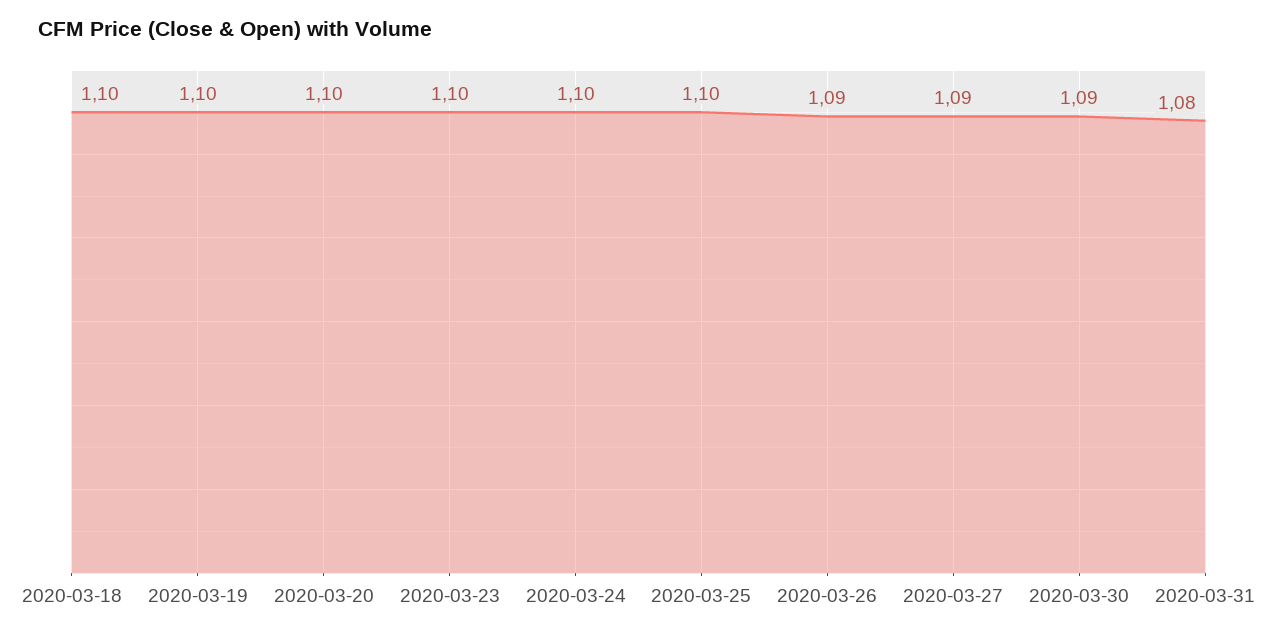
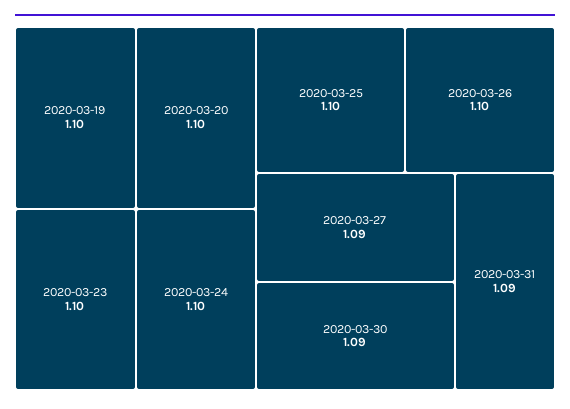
  {
-   "2020-03-18": 1.1,
    "2020-03-19": 1.1,
    "2020-03-20": 1.1,
    "2020-03-23": 1.1,
    "2020-03-24": 1.1,
    "2020-03-25": 1.1,
-   "2020-03-26": 1.09,
+   "2020-03-26": 1.1,
    "2020-03-27": 1.09,
    "2020-03-30": 1.09,
-   "2020-03-31": 1.08
+   "2020-03-31": 1.09
  }

